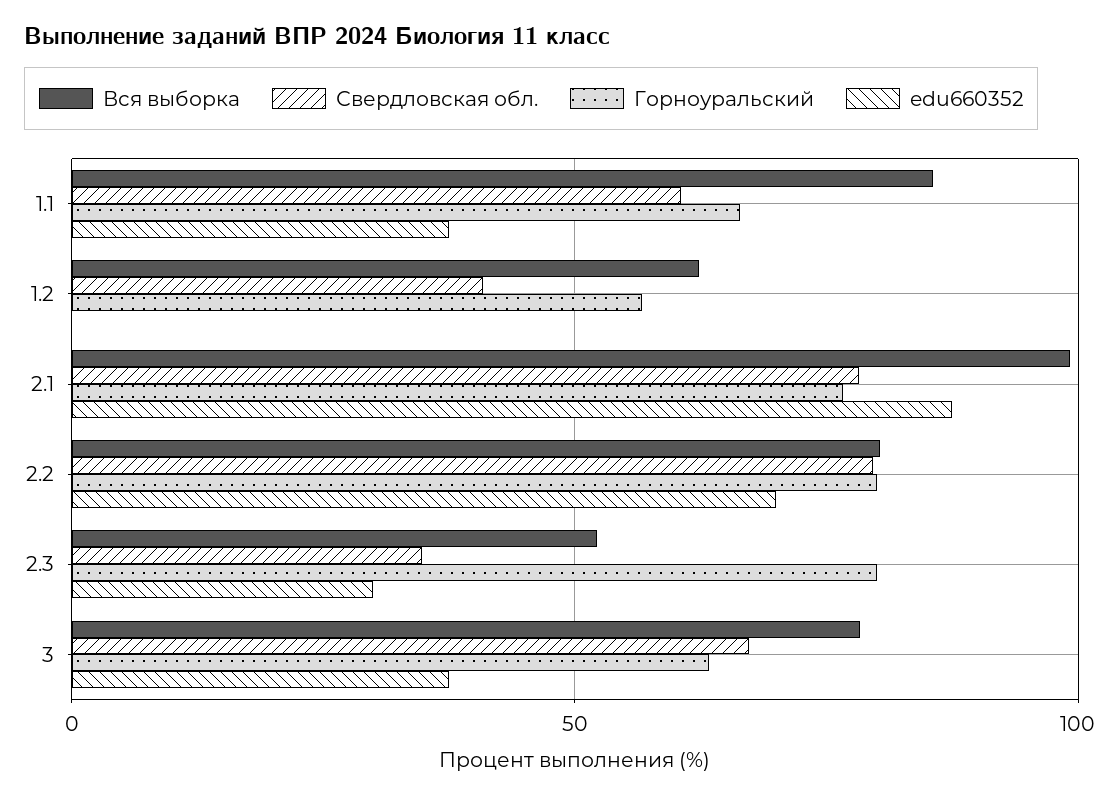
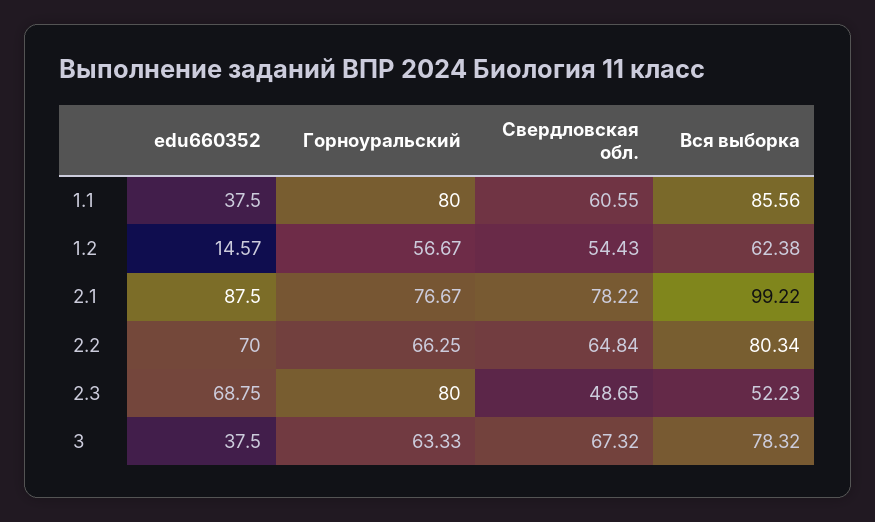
  {
    "Вся выборка": {
      "1.1": 85.56,
      "1.2": 62.38,
      "2.1": 99.22,
      "2.2": 80.34,
      "2.3": 52.23,
      "3": 78.32
    },
    "Свердловская обл.": {
      "1.1": 60.55,
-     "1.2": 40,
+     "1.2": 54.43,
      "2.1": 78.22,
-     "2.2": 80,
+     "2.2": 64.84,
-     "2.3": 35,
+     "2.3": 48.65,
      "3": 67.32
    },
    "Горноуральский": {
-     "1.1": 65,
+     "1.1": 80,
      "1.2": 56.67,
      "2.1": 76.67,
-     "2.2": 80,
+     "2.2": 66.25,
      "2.3": 80,
      "3": 63.33
    },
    "edu660352": {
      "1.1": 37.5,
-     "1.2": 0,
+     "1.2": 14.57,
      "2.1": 87.5,
      "2.2": 70,
-     "2.3": 30,
+     "2.3": 68.75,
      "3": 37.5
    }
  }

